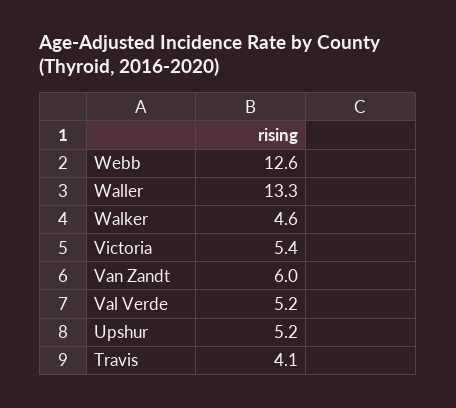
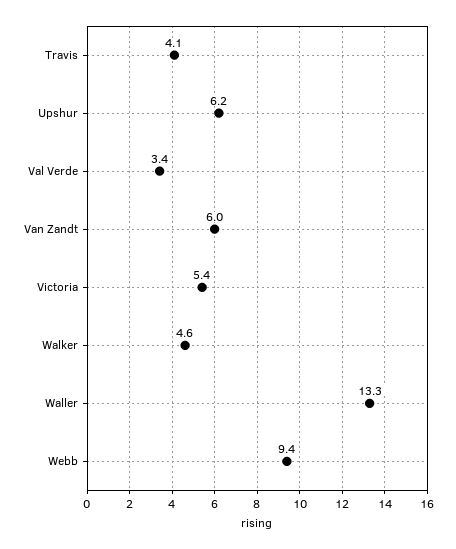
  {
-   "Webb": 12.6,
+   "Webb": 9.4,
    "Waller": 13.3,
    "Walker": 4.6,
    "Victoria": 5.4,
    "Van Zandt": 6,
-   "Val Verde": 5.2,
+   "Val Verde": 3.4,
-   "Upshur": 5.2,
+   "Upshur": 6.2,
    "Travis": 4.1
  }

